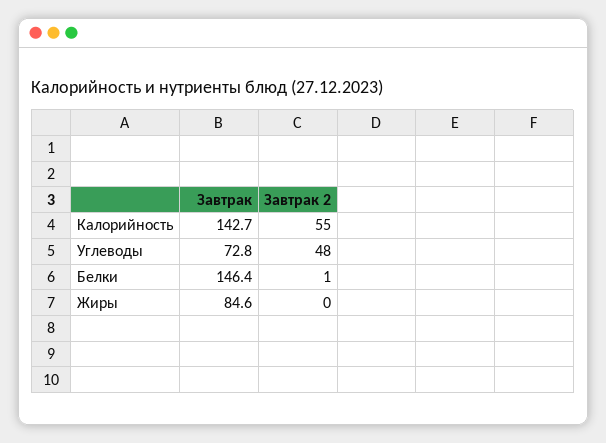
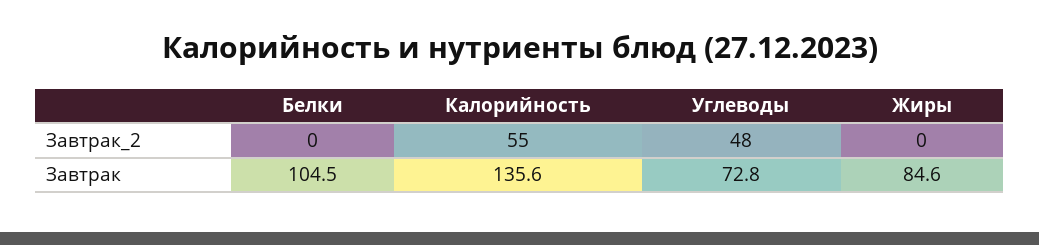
  {
    "Завтрак": {
-     "Калорийность": 142.7,
+     "Калорийность": 135.6,
      "Углеводы": 72.8,
-     "Белки": 146.4,
+     "Белки": 104.5,
      "Жиры": 84.6
    },
    "Завтрак 2": {
      "Калорийность": 55,
      "Углеводы": 48,
-     "Белки": 1,
+     "Белки": 0,
      "Жиры": 0
    }
  }

